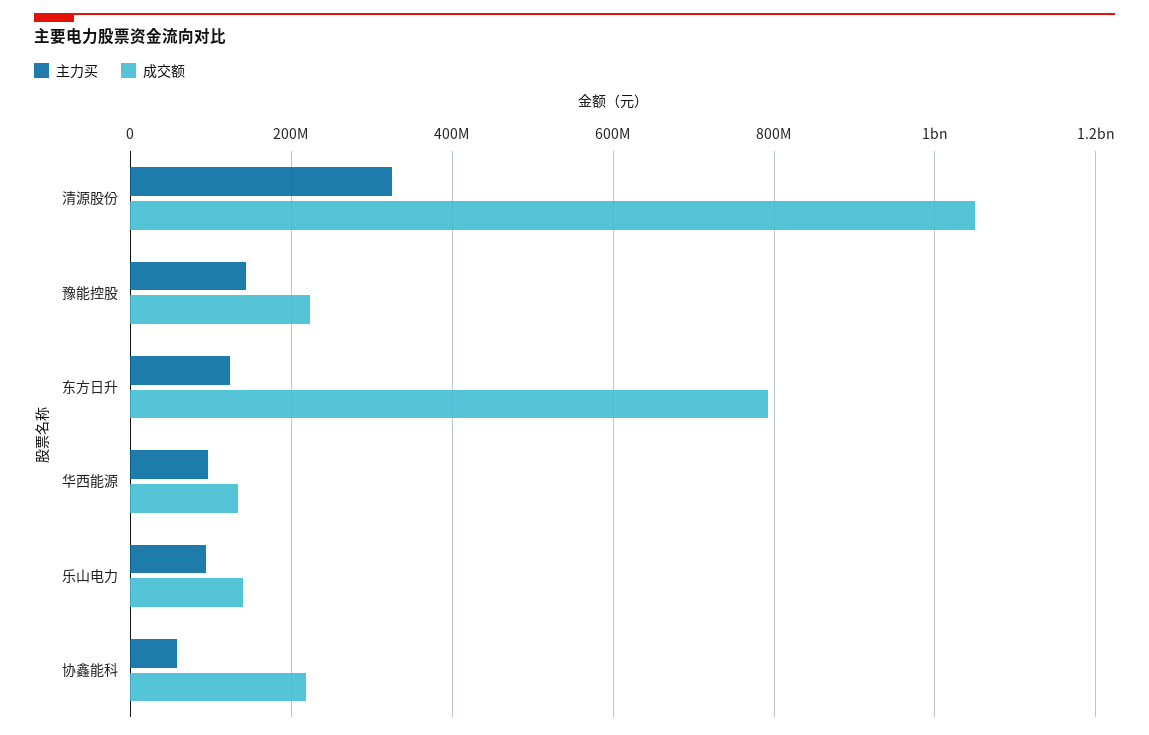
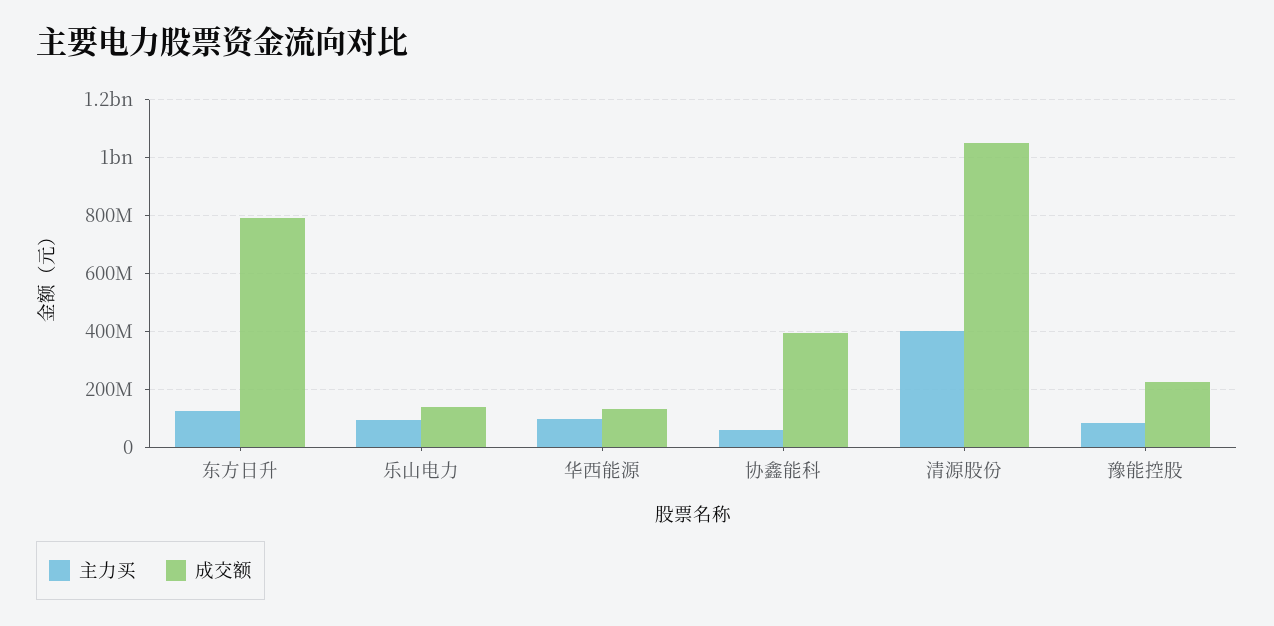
  {
    "主力买": {
-     "清源股份": 320000000,
+     "清源股份": 400000000,
-     "豫能控股": 140000000,
+     "豫能控股": 75000000,
      "东方日升": 120000000,
      "华西能源": 100000000,
      "乐山电力": 100000000,
      "协鑫能科": 60000000
    },
    "成交额": {
      "清源股份": 1040000000,
      "豫能控股": 220000000,
      "东方日升": 800000000,
      "华西能源": 140000000,
      "乐山电力": 140000000,
-     "协鑫能科": 220000000
+     "协鑫能科": 400000000
    }
  }

